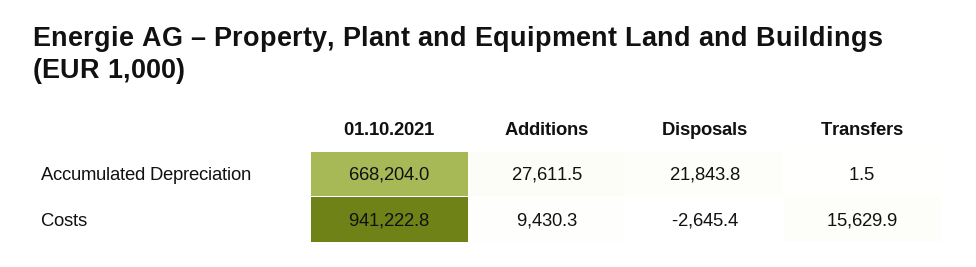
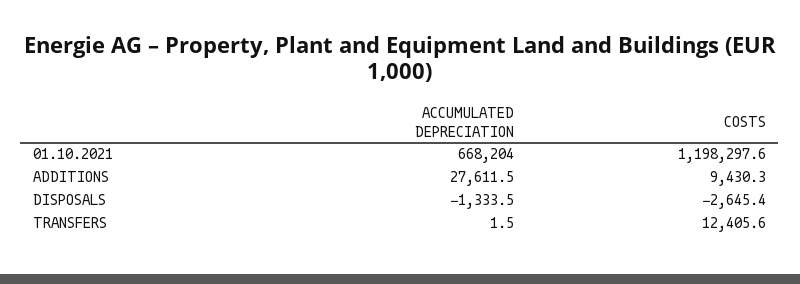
  {
    "01.10.2021": {
      "Accumulated Depreciation": 668204,
-     "Costs": 941222.8
+     "Costs": 1198297.6
    },
    "Additions": {
      "Accumulated Depreciation": 27611.5,
      "Costs": 9430.3
    },
    "Disposals": {
-     "Accumulated Depreciation": 21843.8,
+     "Accumulated Depreciation": -1333.5,
      "Costs": -2645.4
    },
    "Transfers": {
      "Accumulated Depreciation": 1.5,
-     "Costs": 15629.9
+     "Costs": 12405.6
    }
  }

